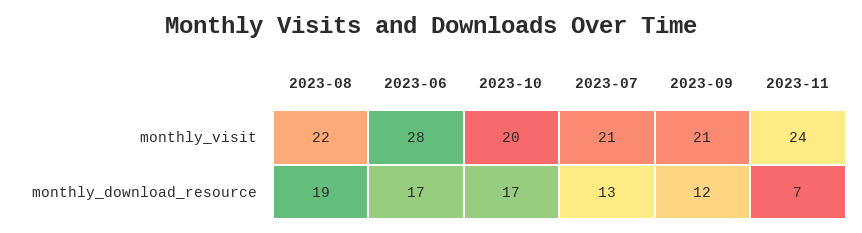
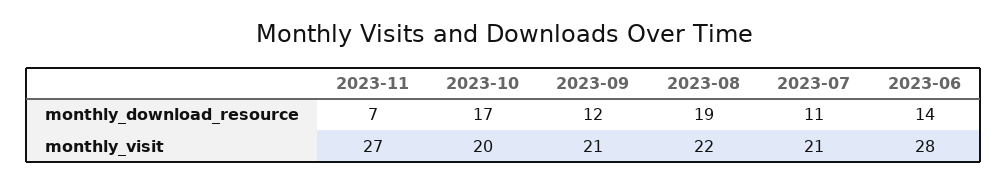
  {
    "2023-08": {
      "monthly_visit": 22,
      "monthly_download_resource": 19
    },
    "2023-06": {
      "monthly_visit": 28,
-     "monthly_download_resource": 17
+     "monthly_download_resource": 14
    },
    "2023-10": {
      "monthly_visit": 20,
      "monthly_download_resource": 17
    },
    "2023-07": {
      "monthly_visit": 21,
-     "monthly_download_resource": 13
+     "monthly_download_resource": 11
    },
    "2023-09": {
      "monthly_visit": 21,
      "monthly_download_resource": 12
    },
    "2023-11": {
-     "monthly_visit": 24,
+     "monthly_visit": 27,
      "monthly_download_resource": 7
    }
  }

